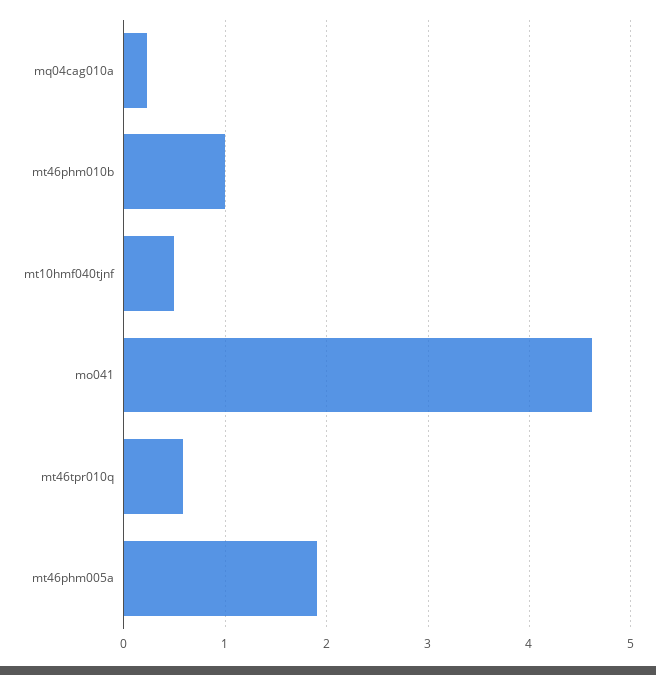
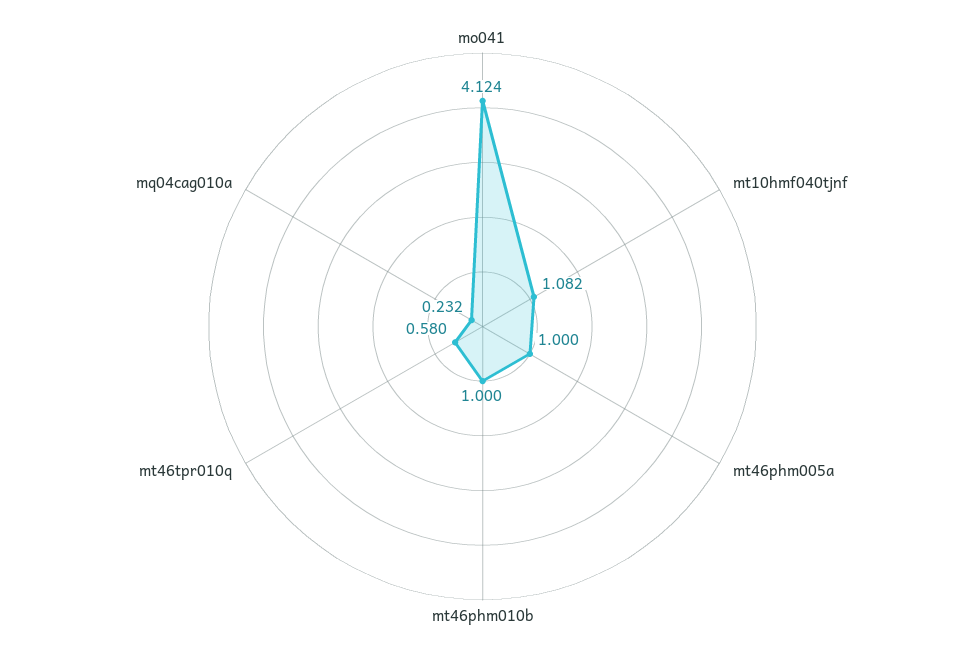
  {
    "mq04cag010a": 0.232,
    "mt46phm010b": 1,
-   "mt10hmf040tjnf": 0.5,
+   "mt10hmf040tjnf": 1.082,
-   "mo041": 4.6,
+   "mo041": 4.124,
    "mt46tpr010q": 0.58,
-   "mt46phm005a": 1.9
+   "mt46phm005a": 1
  }

